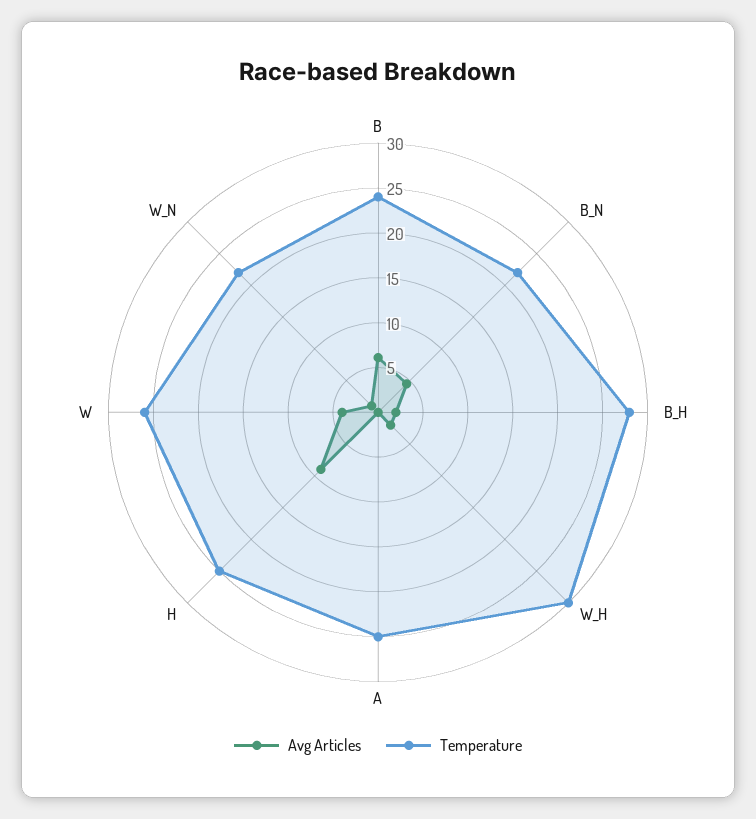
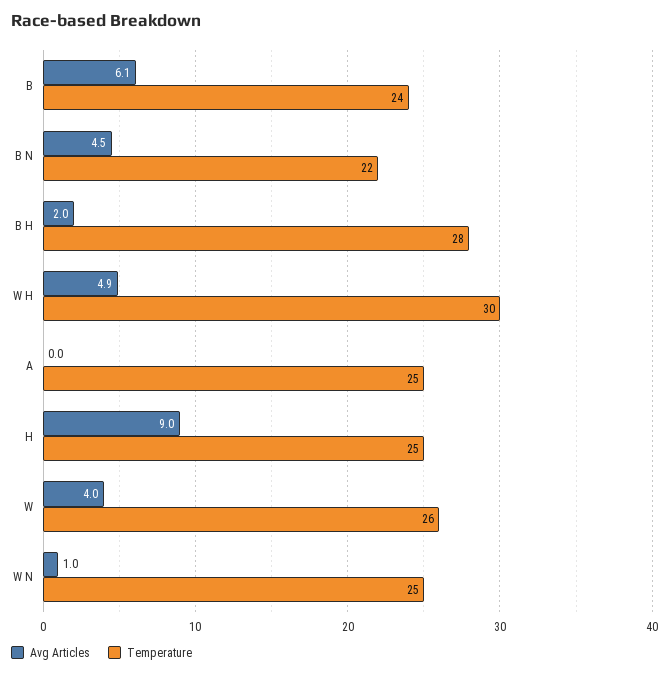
  {
    "Avg Articles": {
      "B": 6.1,
      "B_N": 4.5,
      "B_H": 2,
-     "W_H": 2,
+     "W_H": 4.9,
      "A": 0,
      "H": 9,
      "W": 4,
      "W_N": 1
    },
    "Temperature": {
      "B": 24,
      "B_N": 22,
      "B_H": 28,
      "W_H": 30,
      "A": 25,
      "H": 25,
      "W": 26,
-     "W_N": 22
+     "W_N": 25
    }
  }

